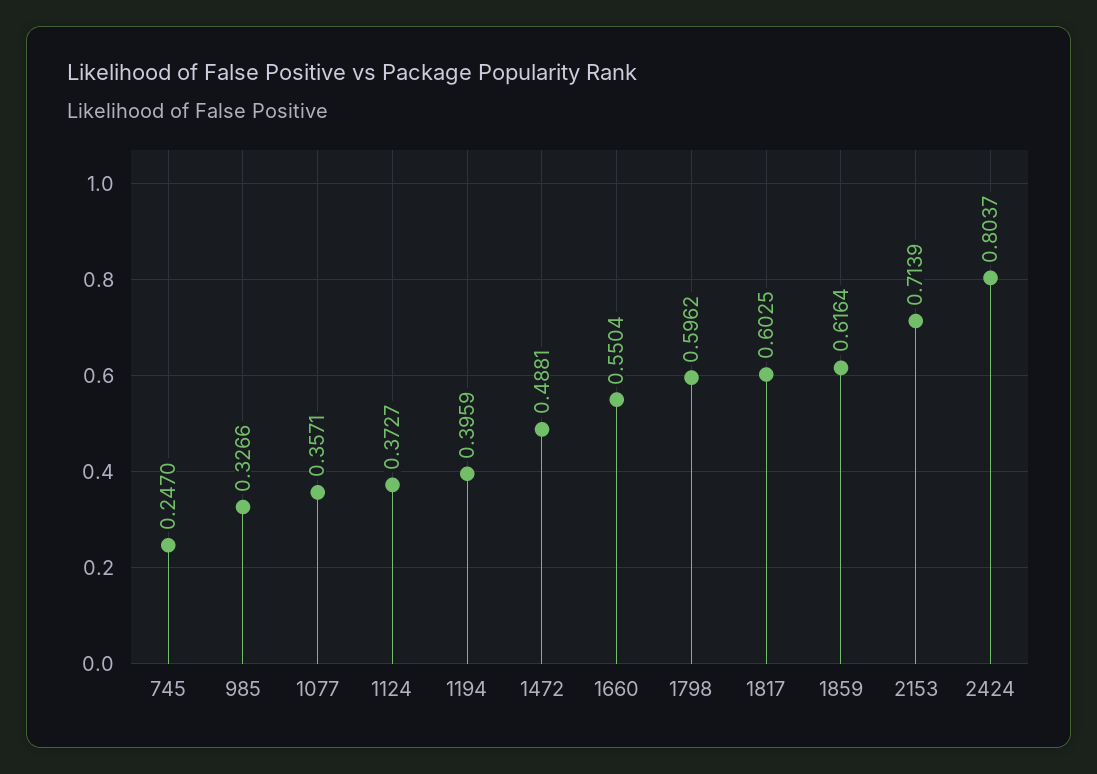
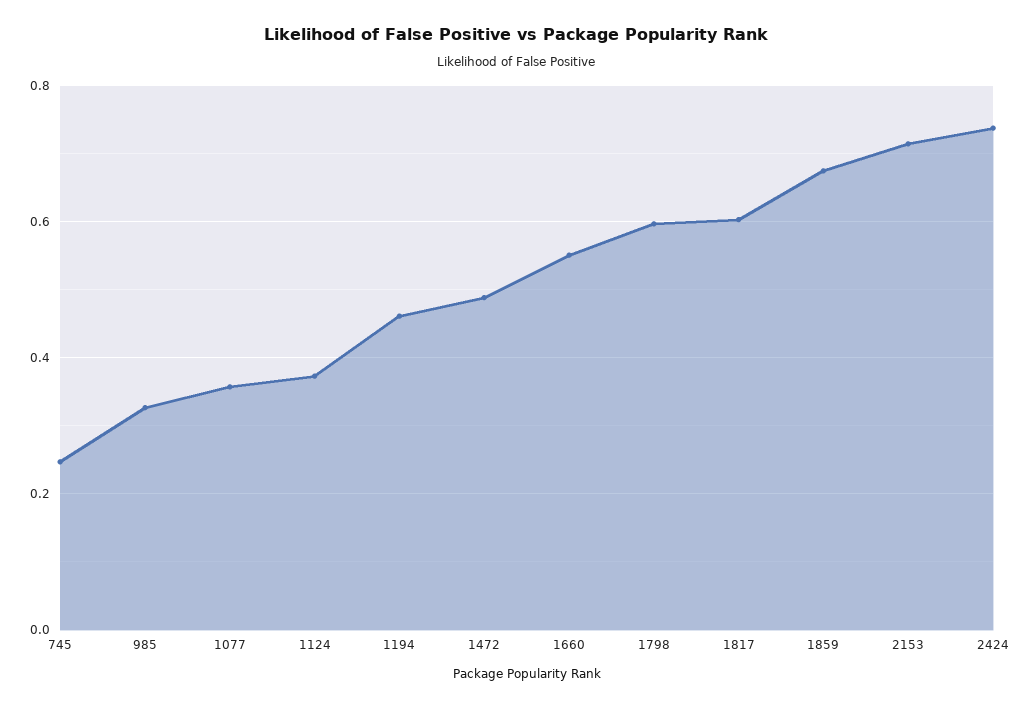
  {
    "745": 0.247,
    "985": 0.3266,
    "1077": 0.3571,
    "1124": 0.3727,
-   "1194": 0.3959,
+   "1194": 0.46,
    "1472": 0.4881,
    "1660": 0.5504,
    "1798": 0.5962,
    "1817": 0.6025,
-   "1859": 0.6164,
+   "1859": 0.68,
    "2153": 0.7139,
-   "2424": 0.8037
+   "2424": 0.74
  }

